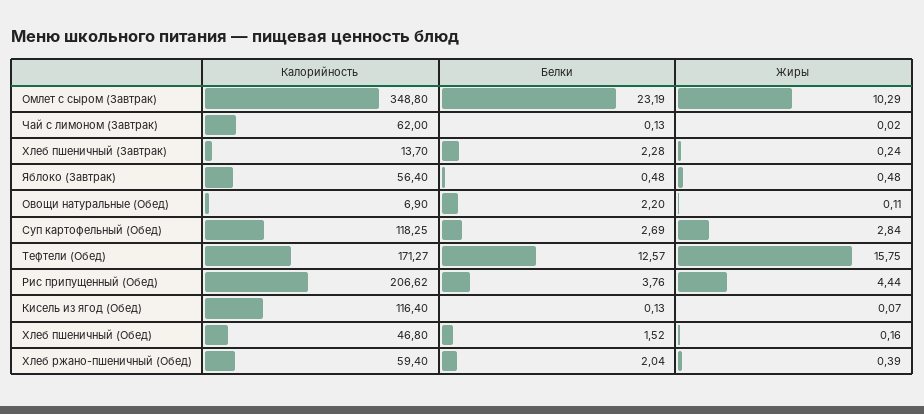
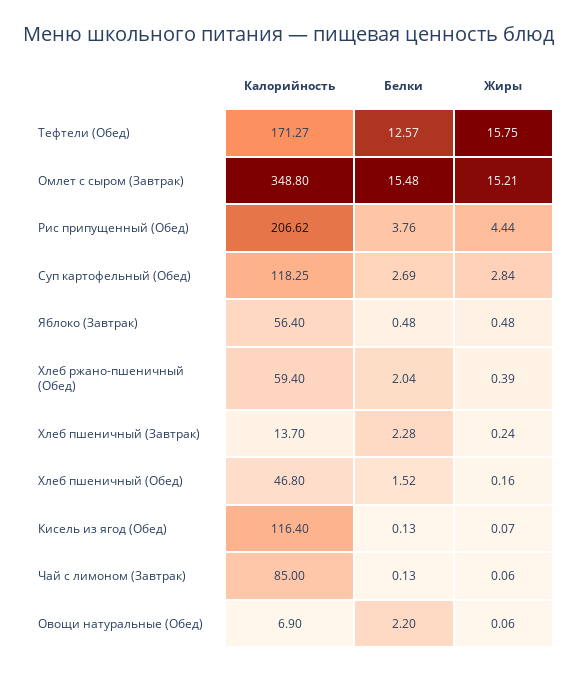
  {
    "Калорийность": {
      "Омлет с сыром (Завтрак)": 348.8,
-     "Чай с лимоном (Завтрак)": 62,
+     "Чай с лимоном (Завтрак)": 85,
      "Хлеб пшеничный (Завтрак)": 13.7,
      "Яблоко (Завтрак)": 56.4,
      "Овощи натуральные (Обед)": 6.9,
      "Суп картофельный (Обед)": 118.25,
      "Тефтели (Обед)": 171.27,
      "Рис припущенный (Обед)": 206.62,
      "Кисель из ягод (Обед)": 116.4,
      "Хлеб пшеничный (Обед)": 46.8,
      "Хлеб ржано-пшеничный (Обед)": 59.4
    },
    "Белки": {
-     "Омлет с сыром (Завтрак)": 23.19,
+     "Омлет с сыром (Завтрак)": 15.48,
      "Чай с лимоном (Завтрак)": 0.13,
      "Хлеб пшеничный (Завтрак)": 2.28,
      "Яблоко (Завтрак)": 0.48,
      "Овощи натуральные (Обед)": 2.2,
      "Суп картофельный (Обед)": 2.69,
      "Тефтели (Обед)": 12.57,
      "Рис припущенный (Обед)": 3.76,
      "Кисель из ягод (Обед)": 0.13,
      "Хлеб пшеничный (Обед)": 1.52,
      "Хлеб ржано-пшеничный (Обед)": 2.04
    },
    "Жиры": {
-     "Омлет с сыром (Завтрак)": 10.29,
+     "Омлет с сыром (Завтрак)": 15.21,
-     "Чай с лимоном (Завтрак)": 0.02,
+     "Чай с лимоном (Завтрак)": 0.06,
      "Хлеб пшеничный (Завтрак)": 0.24,
      "Яблоко (Завтрак)": 0.48,
-     "Овощи натуральные (Обед)": 0.11,
+     "Овощи натуральные (Обед)": 0.06,
      "Суп картофельный (Обед)": 2.84,
      "Тефтели (Обед)": 15.75,
      "Рис припущенный (Обед)": 4.44,
      "Кисель из ягод (Обед)": 0.07,
      "Хлеб пшеничный (Обед)": 0.16,
      "Хлеб ржано-пшеничный (Обед)": 0.39
    }
  }

